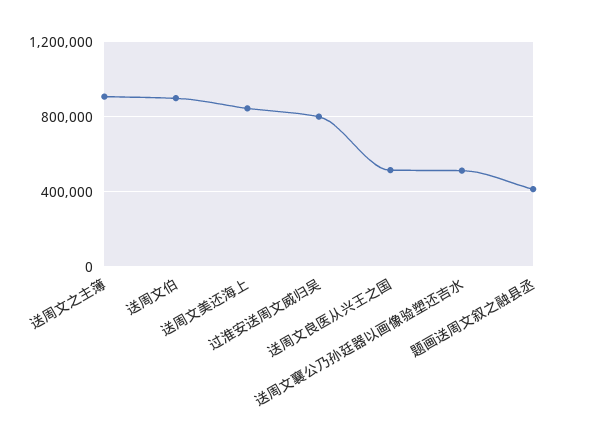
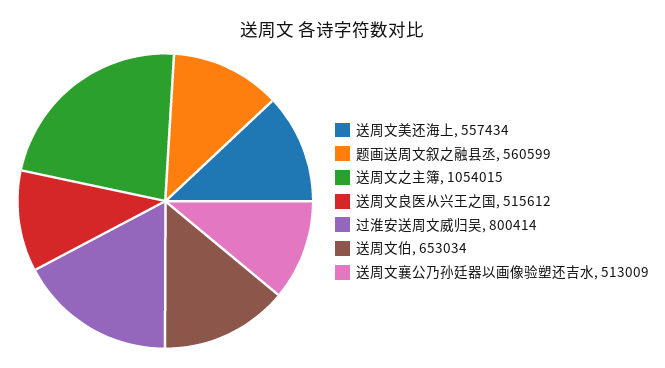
  {
-   "送周文之主簿": 900000,
+   "送周文之主簿": 1054015,
-   "送周文伯": 900000,
+   "送周文伯": 653034,
-   "送周文美还海上": 850000,
+   "送周文美还海上": 557434,
    "过淮安送周文威归吴": 800414,
    "送周文良医从兴王之国": 515612,
    "送周文襄公乃孙廷器以画像验塑还吉水": 513009,
-   "题画送周文叙之融县丞": 400000
+   "题画送周文叙之融县丞": 560599
  }

